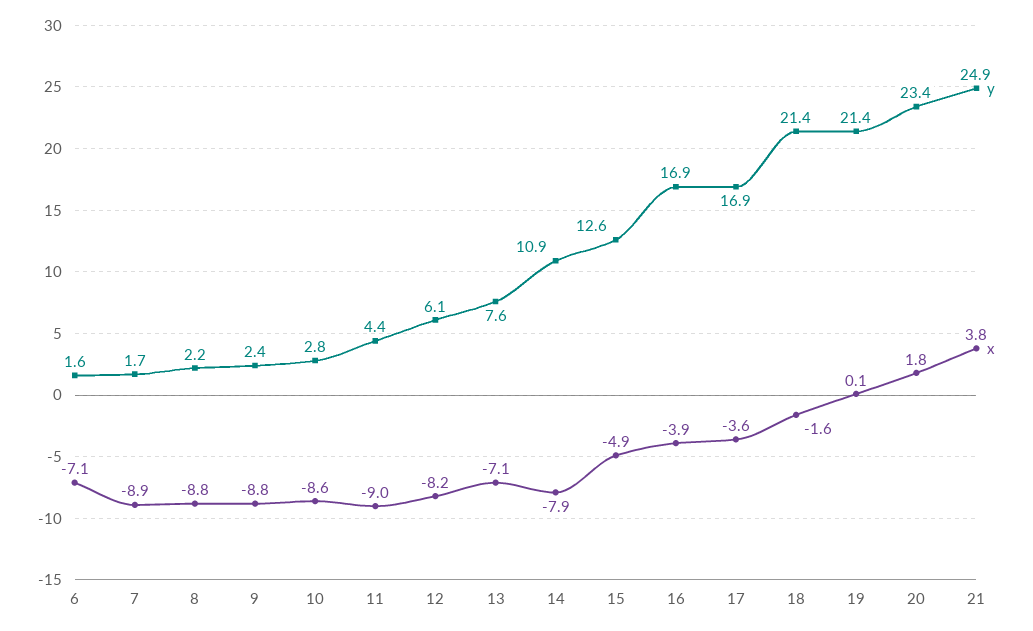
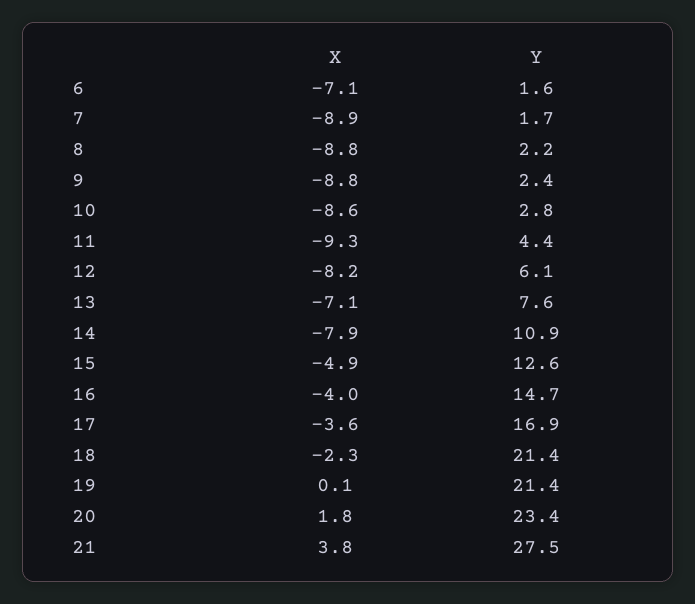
  {
    "y": {
      "6": 1.6,
      "7": 1.7,
      "8": 2.2,
      "9": 2.4,
      "10": 2.8,
      "11": 4.4,
      "12": 6.1,
      "13": 7.6,
      "14": 10.9,
      "15": 12.6,
-     "16": 16.9,
+     "16": 14.7,
      "17": 16.9,
      "18": 21.4,
      "19": 21.4,
      "20": 23.4,
-     "21": 24.9
+     "21": 27.5
    },
    "x": {
      "6": -7.1,
      "7": -8.9,
      "8": -8.8,
      "9": -8.8,
      "10": -8.6,
-     "11": -9,
+     "11": -9.3,
      "12": -8.2,
      "13": -7.1,
      "14": -7.9,
      "15": -4.9,
-     "16": -3.9,
+     "16": -4,
      "17": -3.6,
-     "18": -1.6,
+     "18": -2.3,
      "19": 0.1,
      "20": 1.8,
      "21": 3.8
    }
  }

